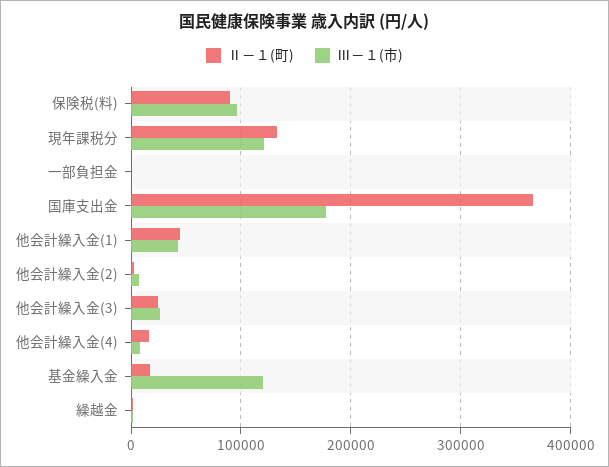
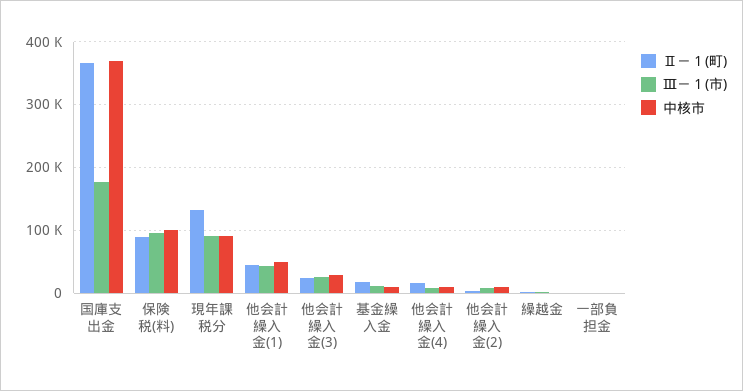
  {
    "Ⅱ－１(町)": {
      "保険税(料)": 90000,
      "現年課税分": 130000,
      "一部負担金": 0,
      "国庫支出金": 370000,
      "他会計繰入金(1)": 40000,
      "他会計繰入金(2)": 0,
      "他会計繰入金(3)": 20000,
      "他会計繰入金(4)": 20000,
      "基金繰入金": 20000,
      "繰越金": 0
    },
    "Ⅲ－１(市)": {
      "保険税(料)": 100000,
-     "現年課税分": 120000,
+     "現年課税分": 90000,
      "一部負担金": 0,
      "国庫支出金": 180000,
      "他会計繰入金(1)": 40000,
      "他会計繰入金(2)": 10000,
      "他会計繰入金(3)": 30000,
      "他会計繰入金(4)": 10000,
-     "基金繰入金": 120000,
+     "基金繰入金": 10000,
      "繰越金": 0
-   }
+   },
+   "中核市": {
+     "国庫支出金": 370000,
+     "保険税(料)": 100000,
+     "現年課税分": 90000,
+     "他会計繰入金(1)": 50000,
+     "他会計繰入金(3)": 30000,
+     "基金繰入金": 10000,
+     "他会計繰入金(4)": 10000,
+     "他会計繰入金(2)": 10000,
+     "繰越金": 0,
+     "一部負担金": 0
+   }
  }

